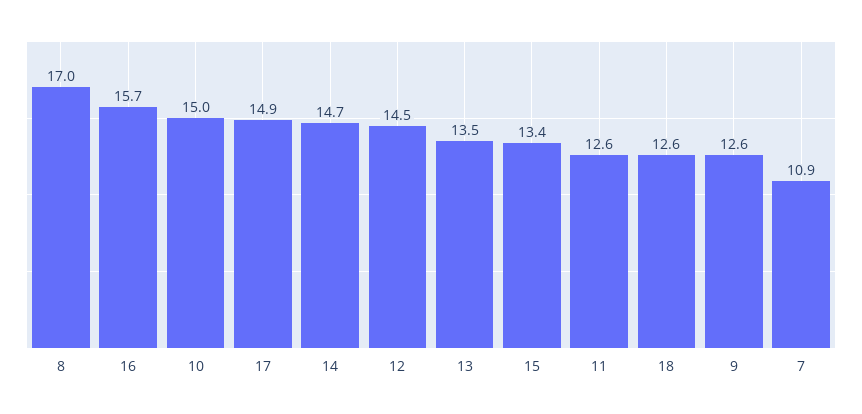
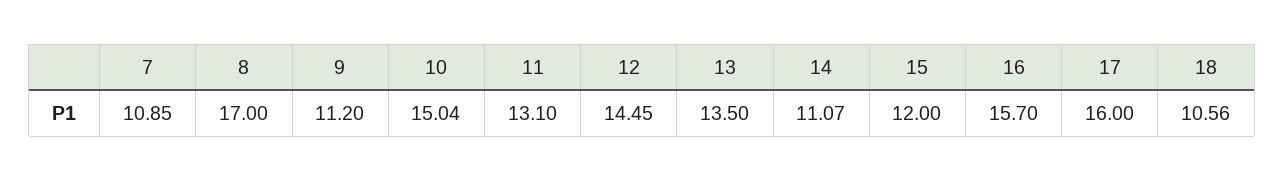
  {
    "8": 17,
    "16": 15.7,
    "10": 15.04,
-   "17": 14.9,
+   "17": 16,
-   "14": 14.7,
+   "14": 11.07,
    "12": 14.45,
    "13": 13.5,
-   "15": 13.4,
+   "15": 12,
-   "11": 12.6,
+   "11": 13.1,
-   "18": 12.6,
+   "18": 10.56,
-   "9": 12.6,
+   "9": 11.2,
    "7": 10.85
  }

